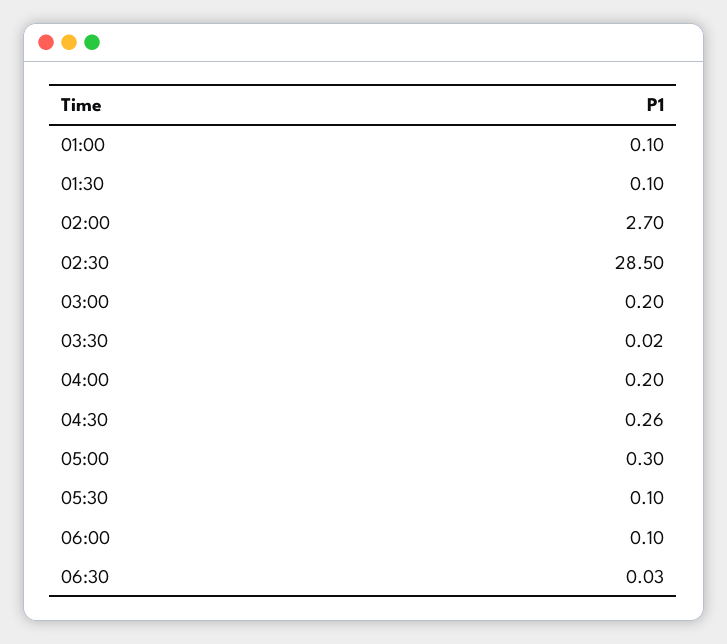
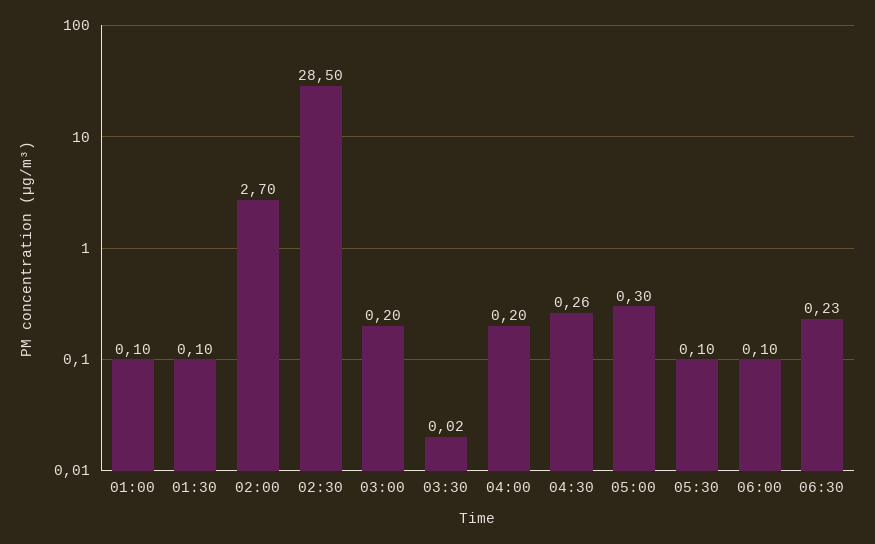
  {
    "01:00": 0.1,
    "01:30": 0.1,
    "02:00": 2.7,
    "02:30": 28.5,
    "03:00": 0.2,
    "03:30": 0.02,
    "04:00": 0.2,
    "04:30": 0.26,
    "05:00": 0.3,
    "05:30": 0.1,
    "06:00": 0.1,
-   "06:30": 0.03
+   "06:30": 0.23
  }

